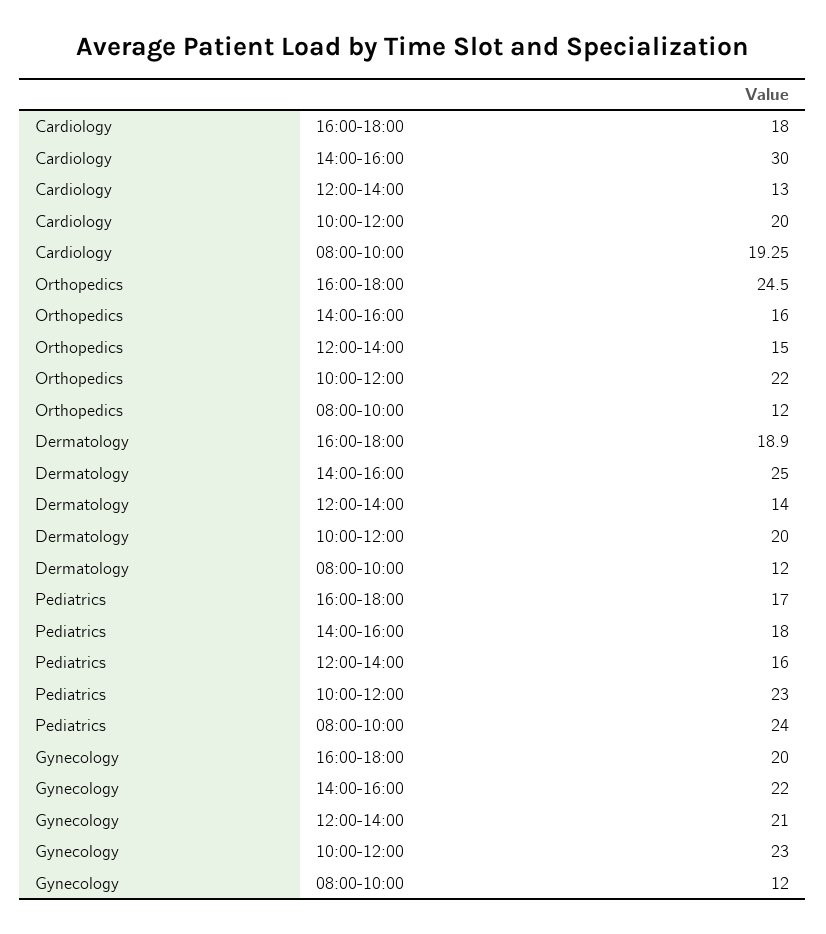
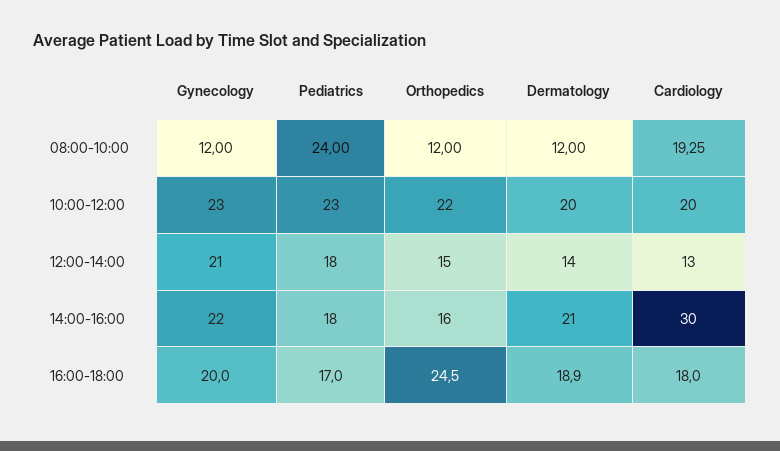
  {
    "Cardiology": {
      "16:00-18:00": 18,
      "14:00-16:00": 30,
      "12:00-14:00": 13,
      "10:00-12:00": 20,
      "08:00-10:00": 19.25
    },
    "Orthopedics": {
      "16:00-18:00": 24.5,
      "14:00-16:00": 16,
      "12:00-14:00": 15,
      "10:00-12:00": 22,
      "08:00-10:00": 12
    },
    "Dermatology": {
      "16:00-18:00": 18.9,
-     "14:00-16:00": 25,
+     "14:00-16:00": 21,
      "12:00-14:00": 14,
      "10:00-12:00": 20,
      "08:00-10:00": 12
    },
    "Pediatrics": {
      "16:00-18:00": 17,
      "14:00-16:00": 18,
-     "12:00-14:00": 16,
+     "12:00-14:00": 18,
      "10:00-12:00": 23,
      "08:00-10:00": 24
    },
    "Gynecology": {
      "16:00-18:00": 20,
      "14:00-16:00": 22,
      "12:00-14:00": 21,
      "10:00-12:00": 23,
      "08:00-10:00": 12
    }
  }

